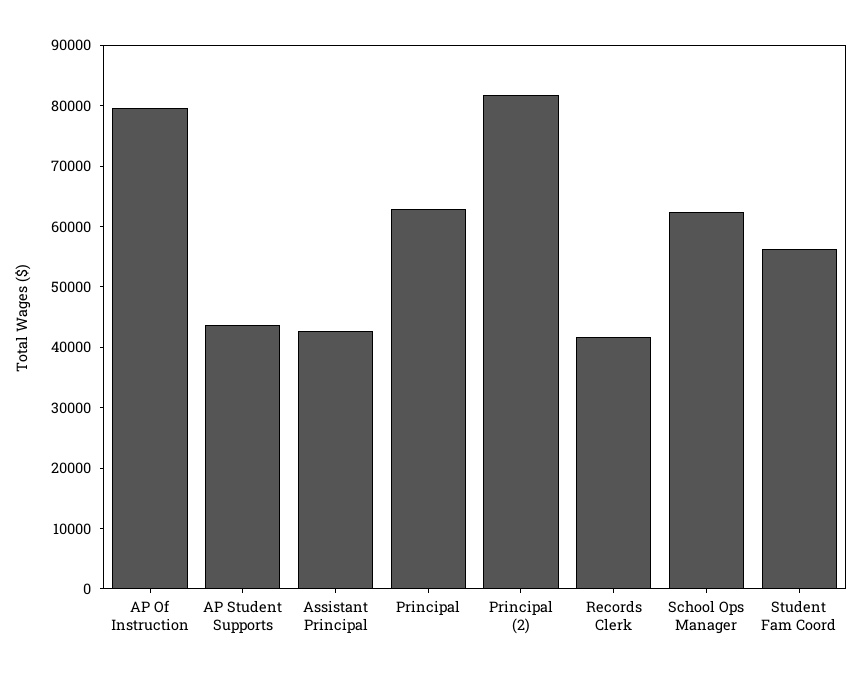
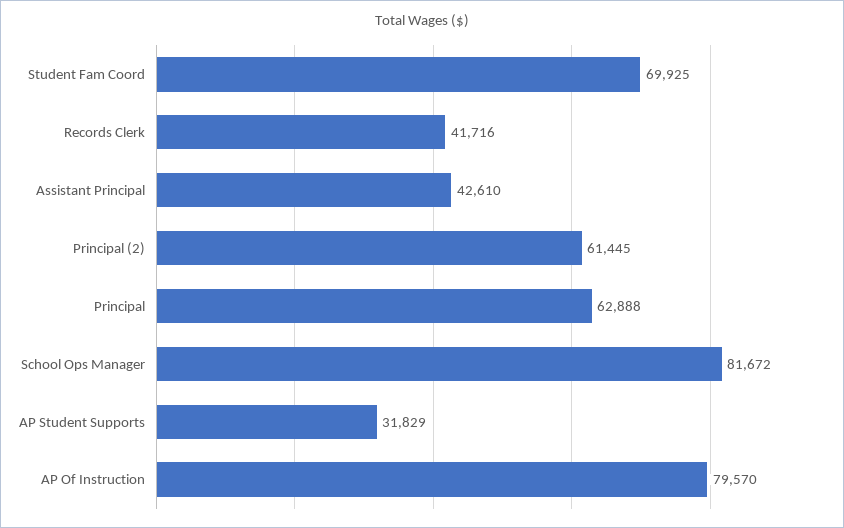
  {
    "AP Of Instruction": 79570,
-   "AP Student Supports": 44000,
+   "AP Student Supports": 31829,
    "Assistant Principal": 42610,
    "Principal": 62888,
-   "Principal (2)": 82000,
+   "Principal (2)": 61445,
    "Records Clerk": 41716,
-   "School Ops Manager": 62000,
+   "School Ops Manager": 81672,
-   "Student Fam Coord": 56000
+   "Student Fam Coord": 69925
  }

